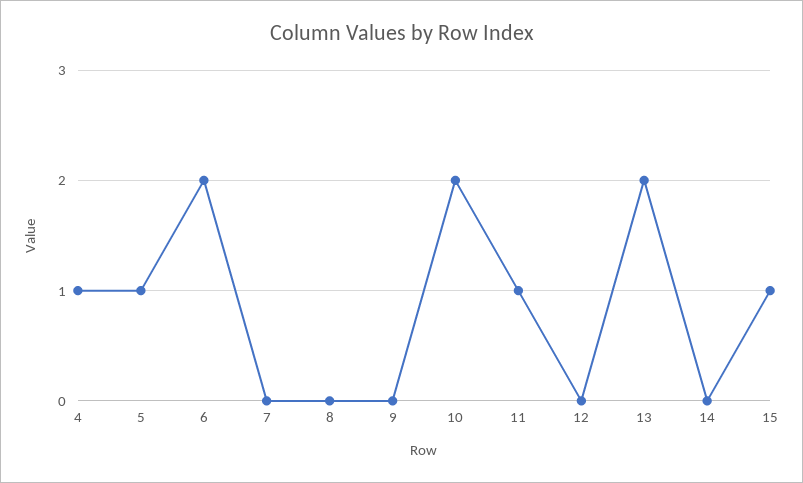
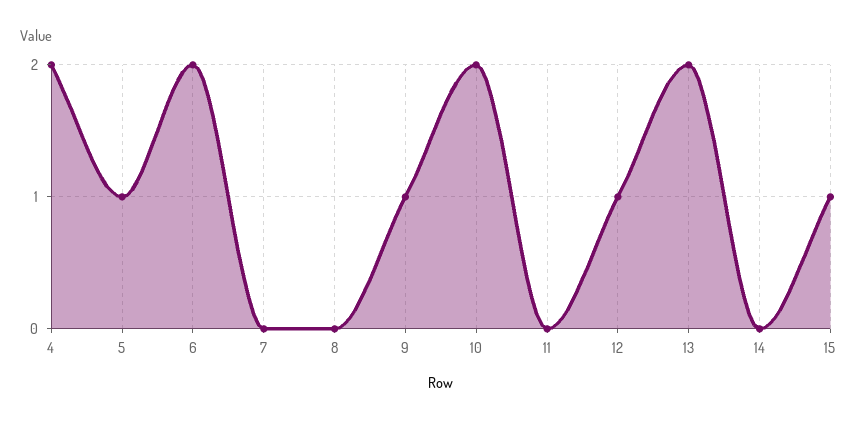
  {
-   "4": 1,
+   "4": 2,
    "5": 1,
    "6": 2,
    "7": 0,
    "8": 0,
-   "9": 0,
+   "9": 1,
    "10": 2,
-   "11": 1,
+   "11": 0,
-   "12": 0,
+   "12": 1,
    "13": 2,
    "14": 0,
    "15": 1
  }

